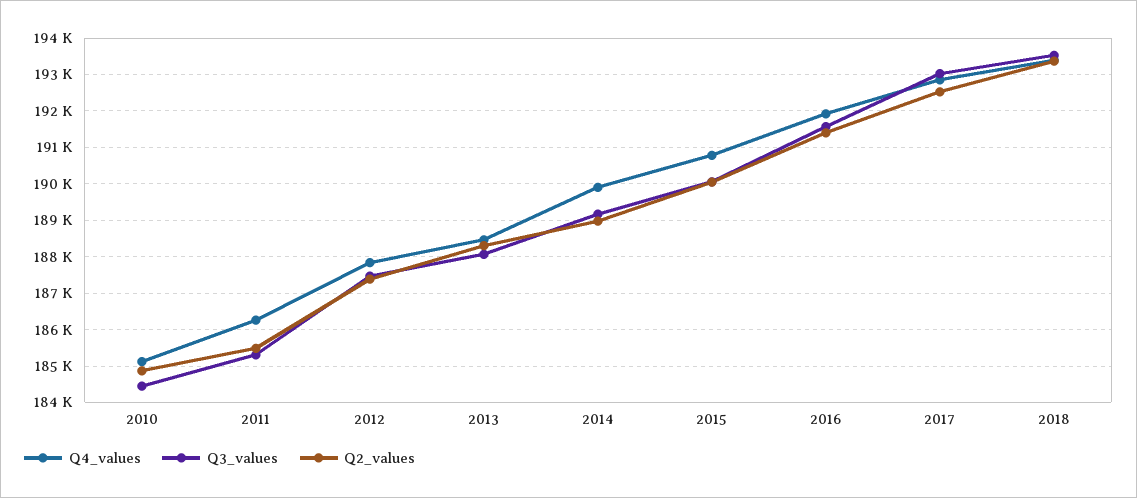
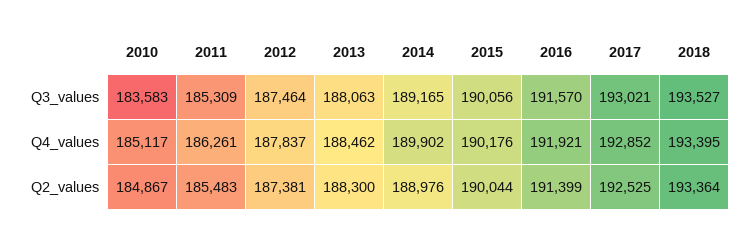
  {
    "Q4_values": {
      "2010": 185117,
      "2011": 186261,
      "2012": 187837,
      "2013": 188462,
      "2014": 189902,
-     "2015": 190800,
+     "2015": 190176,
      "2016": 191921,
      "2017": 192852,
      "2018": 193395
    },
    "Q3_values": {
-     "2010": 184400,
+     "2010": 183583,
      "2011": 185309,
      "2012": 187464,
      "2013": 188063,
      "2014": 189165,
      "2015": 190056,
      "2016": 191570,
      "2017": 193021,
      "2018": 193527
    },
    "Q2_values": {
      "2010": 184867,
      "2011": 185483,
      "2012": 187381,
      "2013": 188300,
      "2014": 188976,
      "2015": 190044,
      "2016": 191399,
      "2017": 192525,
      "2018": 193364
    }
  }

